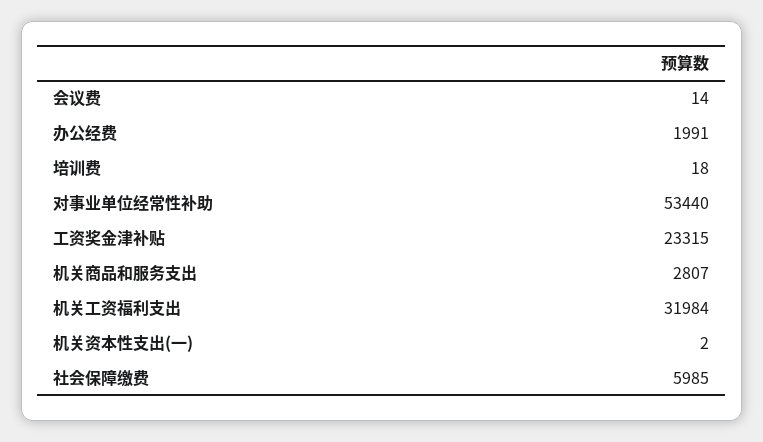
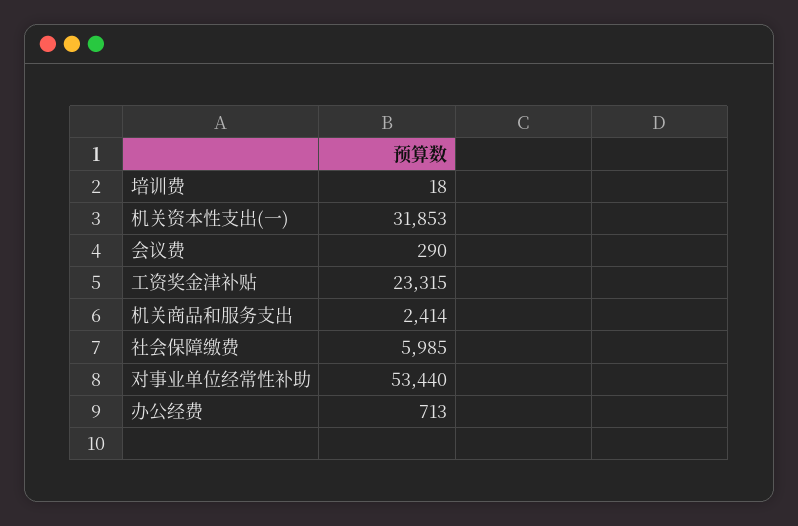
  {
-   "会议费": 14,
+   "会议费": 290,
-   "办公经费": 1991,
+   "办公经费": 713,
    "培训费": 18,
    "对事业单位经常性补助": 53440,
    "工资奖金津补贴": 23315,
-   "机关商品和服务支出": 2807,
+   "机关商品和服务支出": 2414,
-   "机关工资福利支出": 31984,
-   "机关资本性支出(一)": 2,
+   "机关资本性支出(一)": 31853,
    "社会保障缴费": 5985
  }

